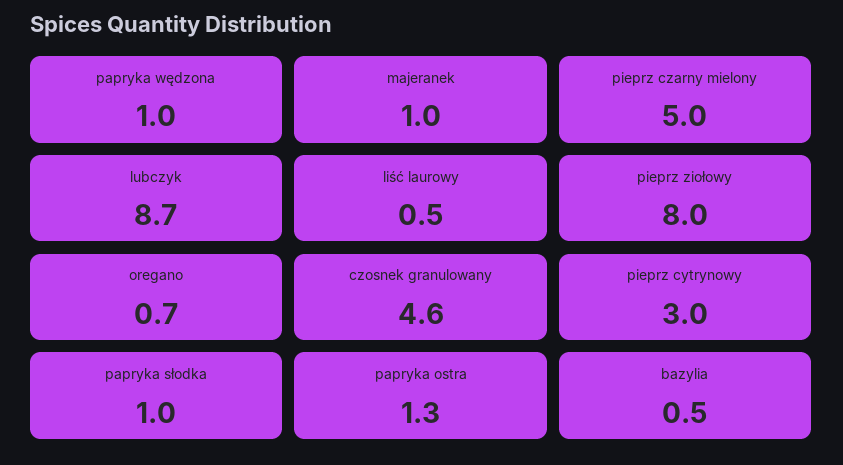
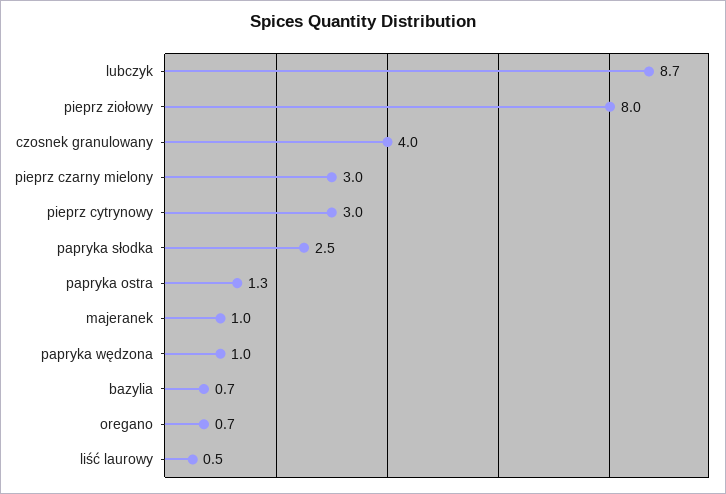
  {
    "papryka wędzona": 1,
    "majeranek": 1,
-   "pieprz czarny mielony": 5,
+   "pieprz czarny mielony": 3,
    "lubczyk": 8.7,
    "liść laurowy": 0.5,
    "pieprz ziołowy": 8,
    "oregano": 0.7,
-   "czosnek granulowany": 4.6,
+   "czosnek granulowany": 4,
    "pieprz cytrynowy": 3,
-   "papryka słodka": 1,
+   "papryka słodka": 2.5,
    "papryka ostra": 1.3,
-   "bazylia": 0.5
+   "bazylia": 0.7
  }

